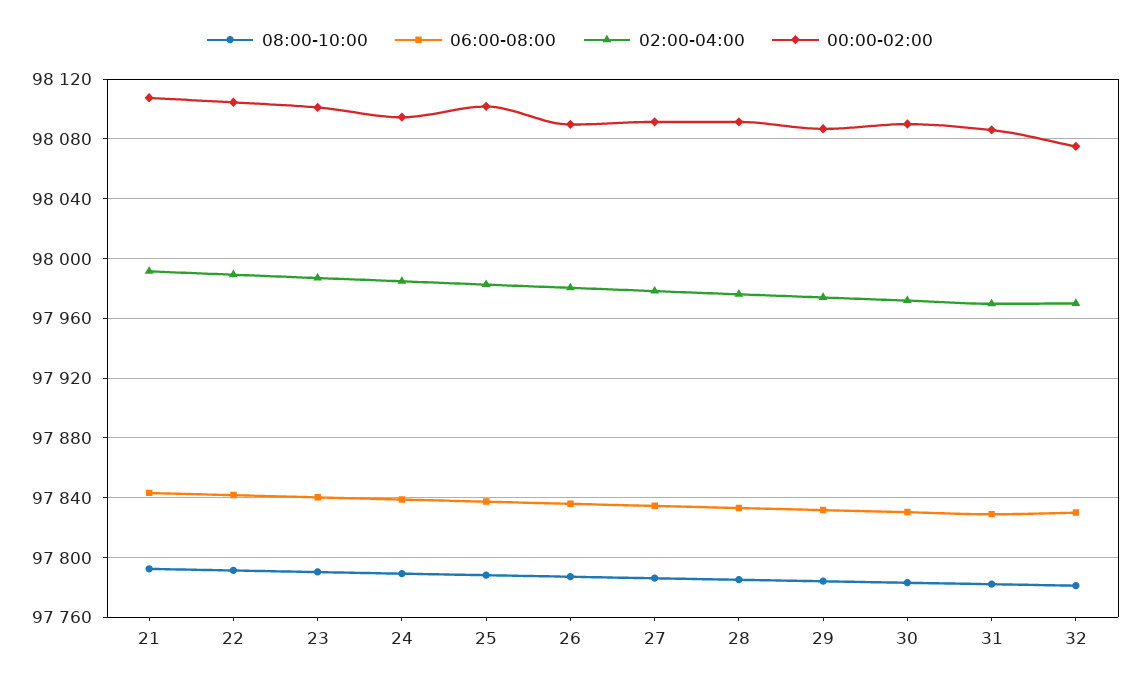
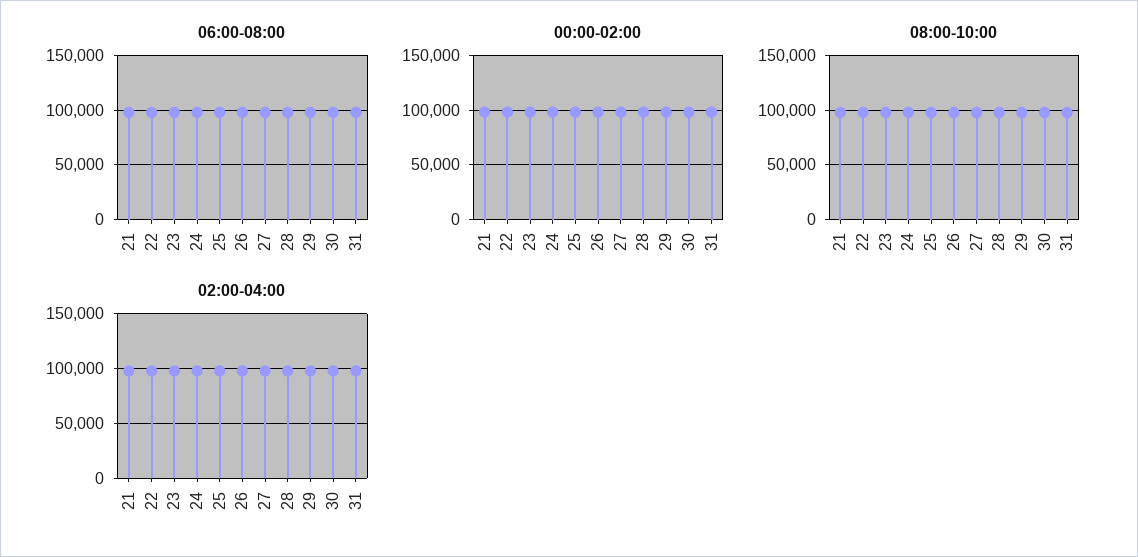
  {
    "08:00-10:00": {
      "21": 97790,
      "22": 97790,
      "23": 97790,
      "24": 97790,
      "25": 97790,
      "26": 97785,
      "27": 97785,
      "28": 97785,
      "29": 97785,
      "30": 97785,
-     "31": 97780,
+     "31": 97780
-     "32": 97780
    },
    "06:00-08:00": {
      "21": 97845,
      "22": 97840,
      "23": 97840,
      "24": 97840,
      "25": 97835,
      "26": 97835,
      "27": 97835,
      "28": 97835,
      "29": 97830,
      "30": 97830,
-     "31": 97830,
+     "31": 97830
-     "32": 97830
    },
    "02:00-04:00": {
      "21": 97990,
      "22": 97990,
      "23": 97985,
      "24": 97985,
      "25": 97985,
      "26": 97980,
      "27": 97980,
      "28": 97975,
      "29": 97975,
      "30": 97970,
-     "31": 97970,
+     "31": 97970
-     "32": 97970
    },
    "00:00-02:00": {
      "21": 98105,
      "22": 98105,
      "23": 98100,
      "24": 98095,
      "25": 98100,
      "26": 98090,
      "27": 98090,
      "28": 98090,
      "29": 98085,
      "30": 98090,
-     "31": 98085,
+     "31": 98085
-     "32": 98075
    }
  }

